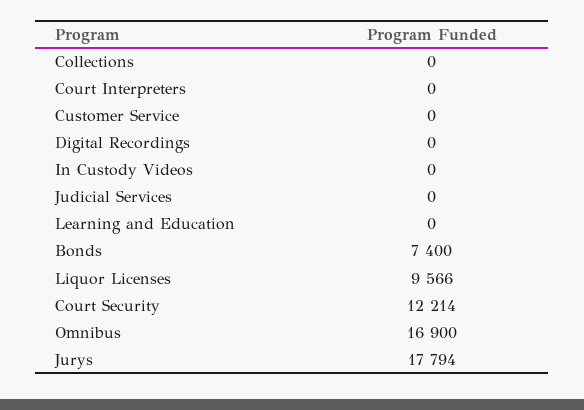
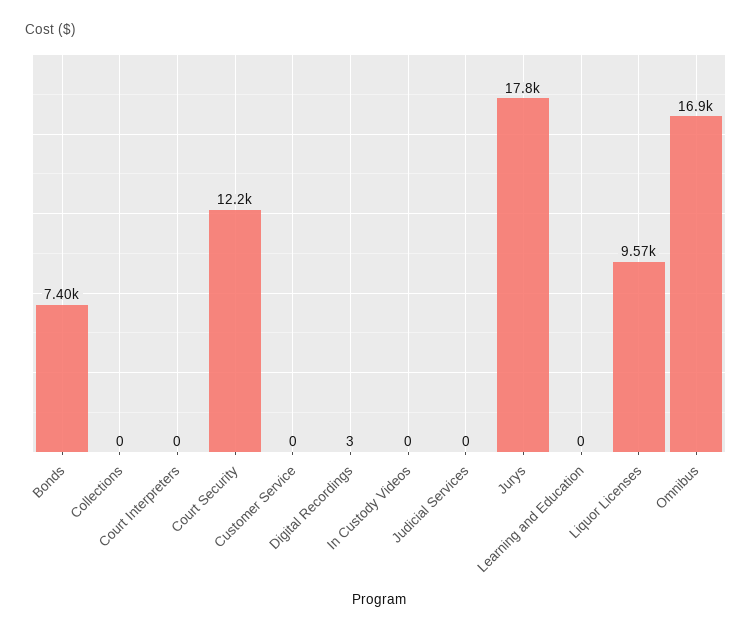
  {
    "Collections": 0,
    "Court Interpreters": 0,
    "Customer Service": 0,
-   "Digital Recordings": 0,
+   "Digital Recordings": 3,
    "In Custody Videos": 0,
    "Judicial Services": 0,
    "Learning and Education": 0,
    "Bonds": 7400,
    "Liquor Licenses": 9566,
    "Court Security": 12214,
    "Omnibus": 16900,
    "Jurys": 17794
  }

